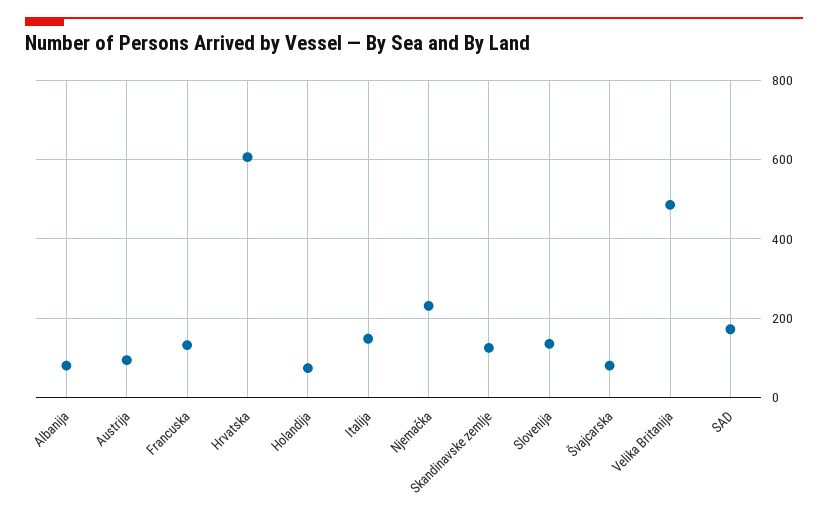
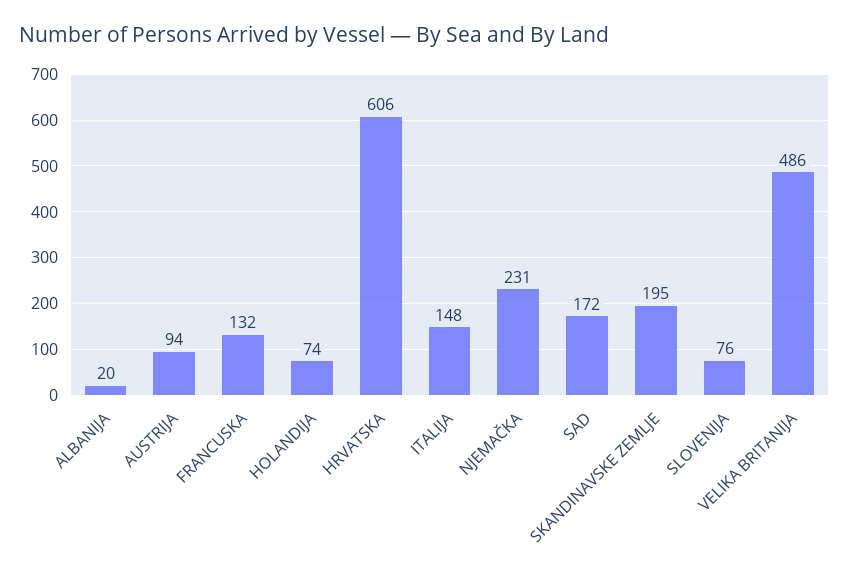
  {
-   "Albanija": 80,
+   "Albanija": 20,
    "Austrija": 94,
    "Francuska": 132,
    "Hrvatska": 606,
    "Holandija": 74,
    "Italija": 148,
    "Njemačka": 231,
-   "Skandinavske zemlje": 120,
+   "Skandinavske zemlje": 195,
-   "Slovenija": 140,
+   "Slovenija": 76,
-   "Švajcarska": 80,
    "Velika Britanija": 486,
    "SAD": 172
  }

